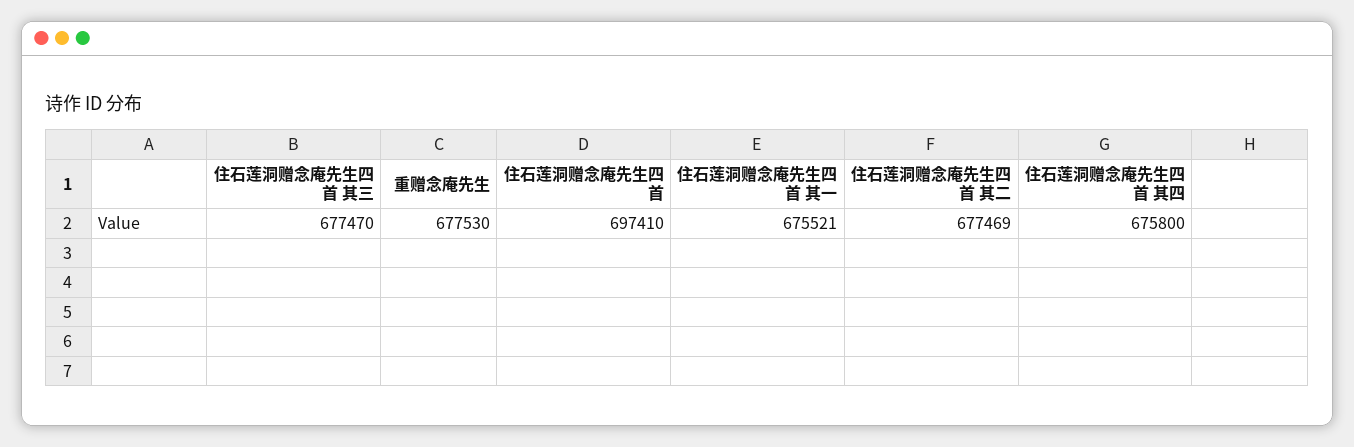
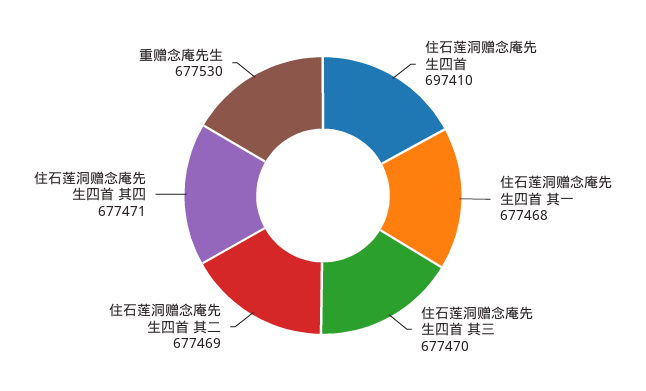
  {
    "住石莲洞赠念庵先生四首 其三": 677470,
    "重赠念庵先生": 677530,
    "住石莲洞赠念庵先生四首": 697410,
-   "住石莲洞赠念庵先生四首 其一": 675521,
+   "住石莲洞赠念庵先生四首 其一": 677468,
    "住石莲洞赠念庵先生四首 其二": 677469,
-   "住石莲洞赠念庵先生四首 其四": 675800
+   "住石莲洞赠念庵先生四首 其四": 677471
  }

